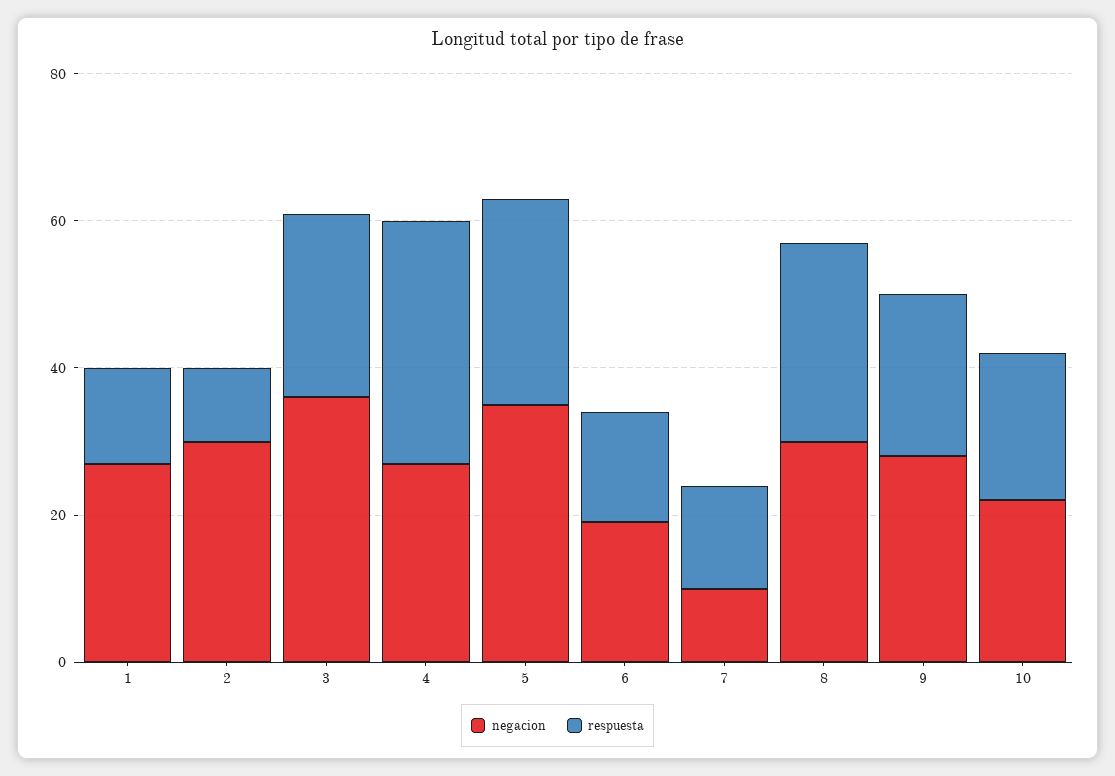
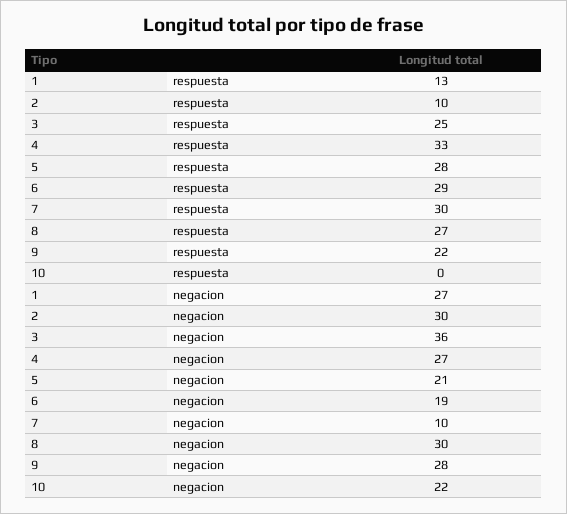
  {
    "negacion": {
      "1": 27,
      "2": 30,
      "3": 36,
      "4": 27,
-     "5": 35,
+     "5": 21,
      "6": 19,
      "7": 10,
      "8": 30,
      "9": 28,
      "10": 22
    },
    "respuesta": {
      "1": 13,
      "2": 10,
      "3": 25,
      "4": 33,
      "5": 28,
-     "6": 15,
+     "6": 29,
-     "7": 15,
+     "7": 30,
      "8": 27,
      "9": 22,
-     "10": 20
+     "10": 0
    }
  }

